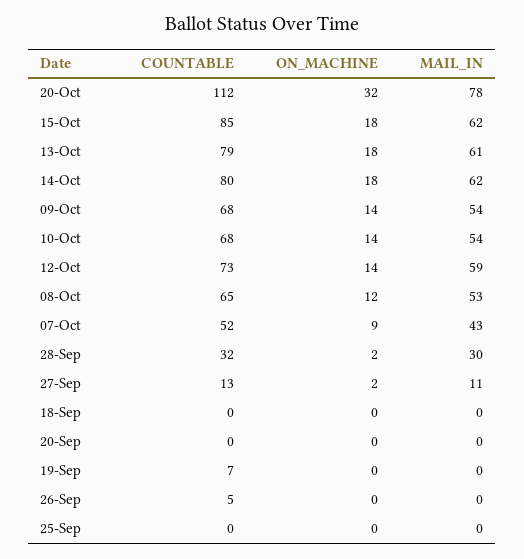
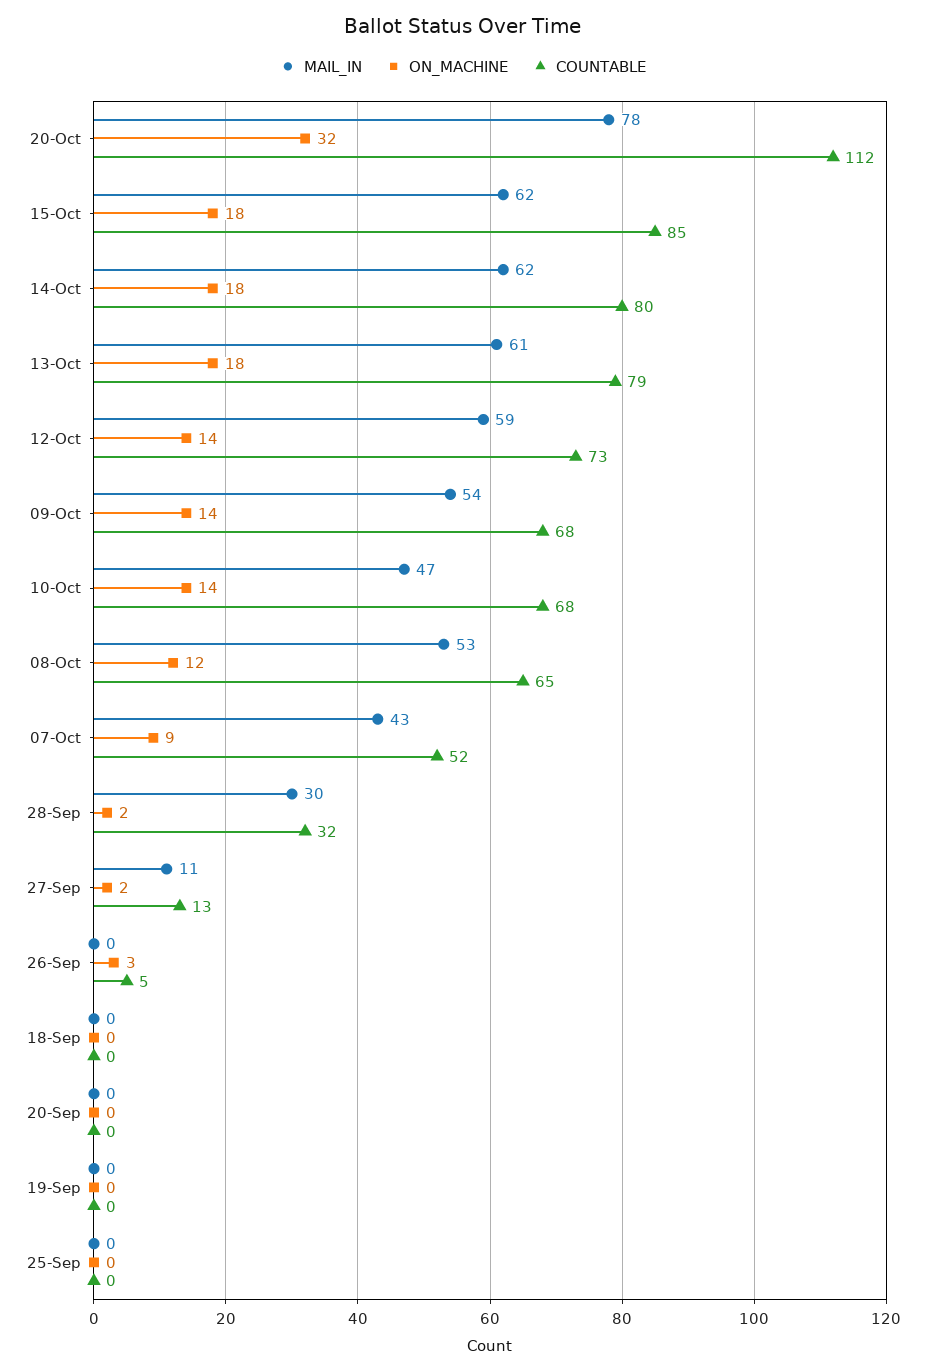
  {
    "COUNTABLE": {
      "20-Oct": 112,
      "15-Oct": 85,
      "13-Oct": 79,
      "14-Oct": 80,
      "09-Oct": 68,
      "10-Oct": 68,
      "12-Oct": 73,
      "08-Oct": 65,
      "07-Oct": 52,
      "28-Sep": 32,
      "27-Sep": 13,
      "18-Sep": 0,
      "20-Sep": 0,
-     "19-Sep": 7,
+     "19-Sep": 0,
      "26-Sep": 5,
      "25-Sep": 0
    },
    "ON_MACHINE": {
      "20-Oct": 32,
      "15-Oct": 18,
      "13-Oct": 18,
      "14-Oct": 18,
      "09-Oct": 14,
      "10-Oct": 14,
      "12-Oct": 14,
      "08-Oct": 12,
      "07-Oct": 9,
      "28-Sep": 2,
      "27-Sep": 2,
      "18-Sep": 0,
      "20-Sep": 0,
      "19-Sep": 0,
-     "26-Sep": 0,
+     "26-Sep": 3,
      "25-Sep": 0
    },
    "MAIL_IN": {
      "20-Oct": 78,
      "15-Oct": 62,
      "13-Oct": 61,
      "14-Oct": 62,
      "09-Oct": 54,
-     "10-Oct": 54,
+     "10-Oct": 47,
      "12-Oct": 59,
      "08-Oct": 53,
      "07-Oct": 43,
      "28-Sep": 30,
      "27-Sep": 11,
      "18-Sep": 0,
      "20-Sep": 0,
      "19-Sep": 0,
      "26-Sep": 0,
      "25-Sep": 0
    }
  }

